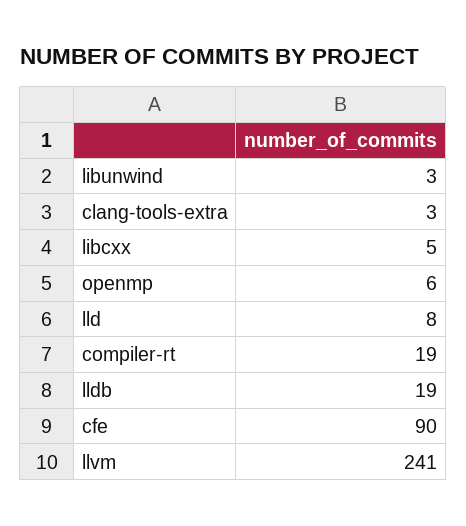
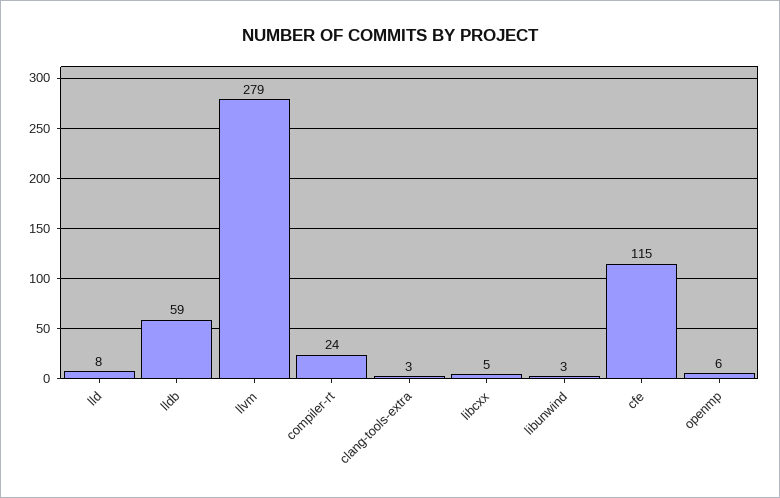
  {
    "libunwind": 3,
    "clang-tools-extra": 3,
    "libcxx": 5,
    "openmp": 6,
    "lld": 8,
-   "compiler-rt": 19,
+   "compiler-rt": 24,
-   "lldb": 19,
+   "lldb": 59,
-   "cfe": 90,
+   "cfe": 115,
-   "llvm": 241
+   "llvm": 279
  }

